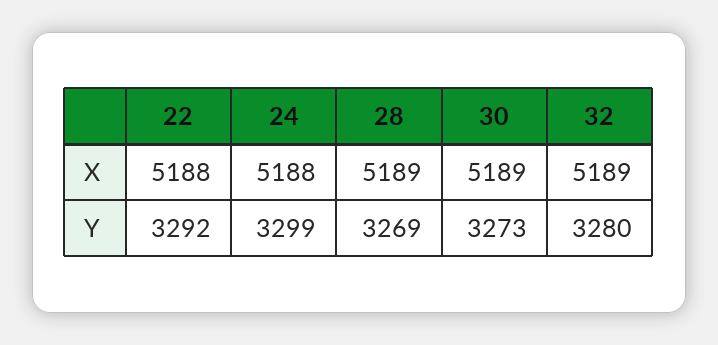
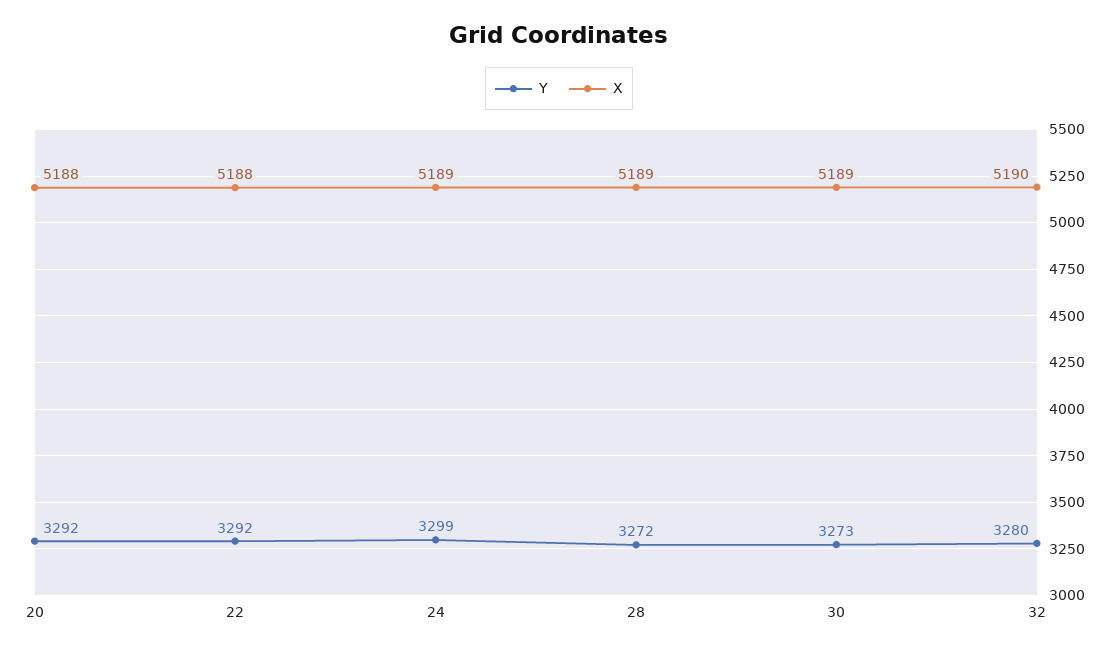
  {
    "X": {
      "22": 5188,
-     "24": 5188,
+     "24": 5189,
      "28": 5189,
      "30": 5189,
-     "32": 5189
+     "32": 5190,
+     "20": 5188
    },
    "Y": {
      "22": 3292,
      "24": 3299,
-     "28": 3269,
+     "28": 3272,
      "30": 3273,
-     "32": 3280
+     "32": 3280,
+     "20": 3292
    }
  }

